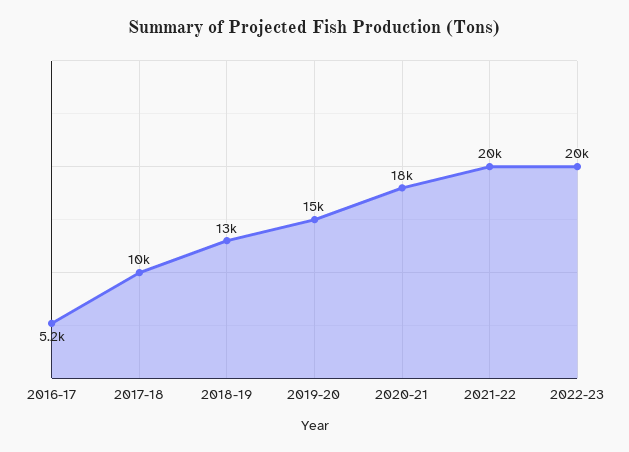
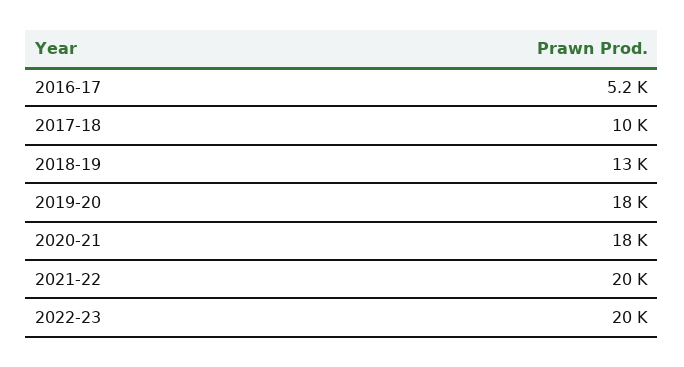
  {
    "2016-17": 5200,
    "2017-18": 10000,
    "2018-19": 13000,
-   "2019-20": 15000,
+   "2019-20": 18000,
    "2020-21": 18000,
    "2021-22": 20000,
    "2022-23": 20000
  }

